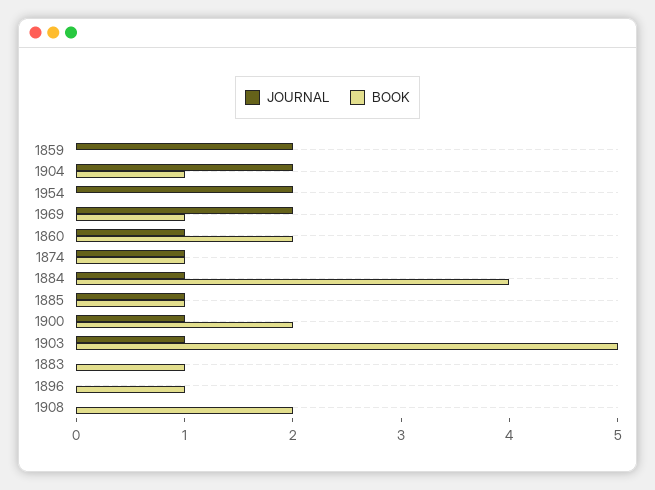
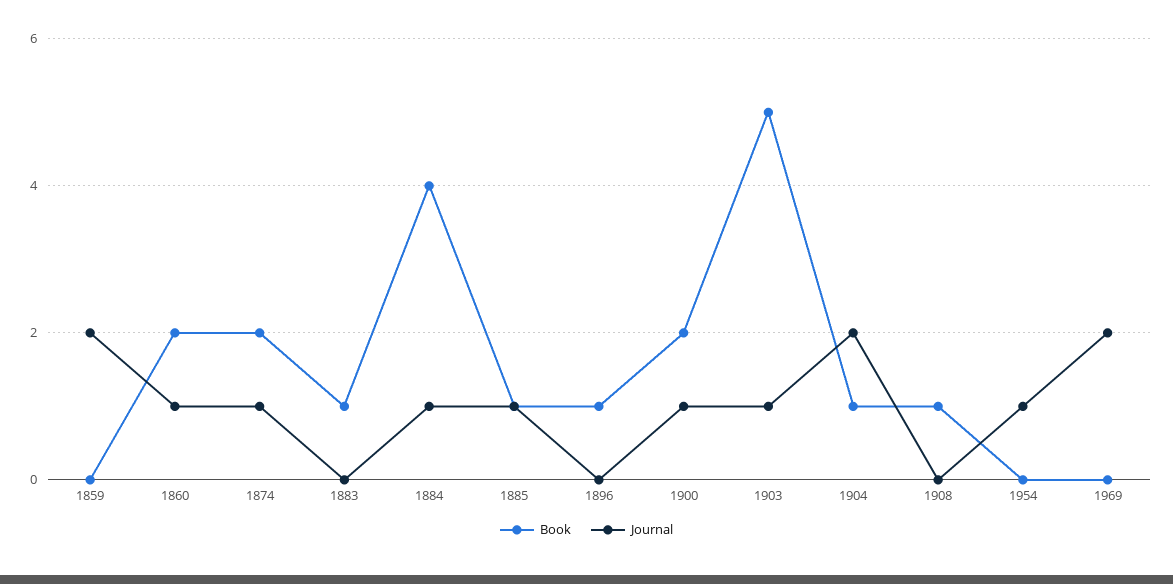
  {
    "JOURNAL": {
      "1859": 2,
      "1904": 2,
-     "1954": 2,
+     "1954": 1,
      "1969": 2,
      "1860": 1,
      "1874": 1,
      "1884": 1,
      "1885": 1,
      "1900": 1,
      "1903": 1,
      "1883": 0,
      "1896": 0,
      "1908": 0
    },
    "BOOK": {
      "1859": 0,
      "1904": 1,
      "1954": 0,
-     "1969": 1,
+     "1969": 0,
      "1860": 2,
-     "1874": 1,
+     "1874": 2,
      "1884": 4,
      "1885": 1,
      "1900": 2,
      "1903": 5,
      "1883": 1,
      "1896": 1,
-     "1908": 2
+     "1908": 1
    }
  }

